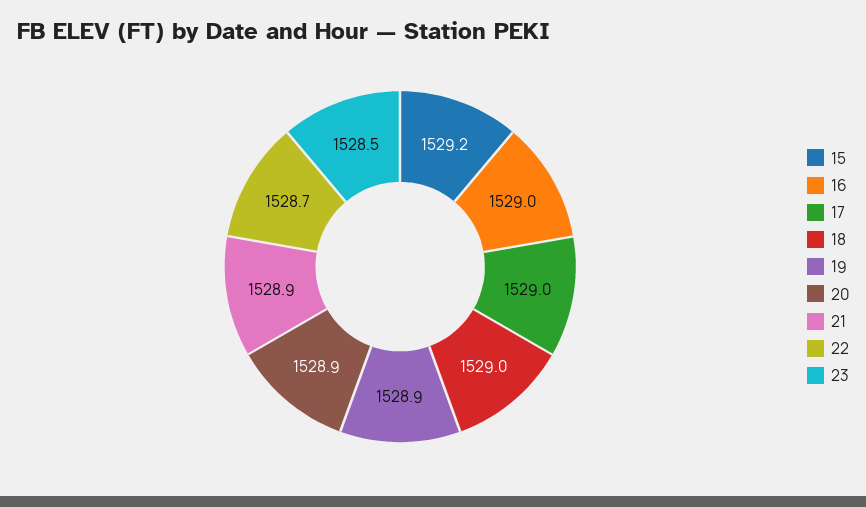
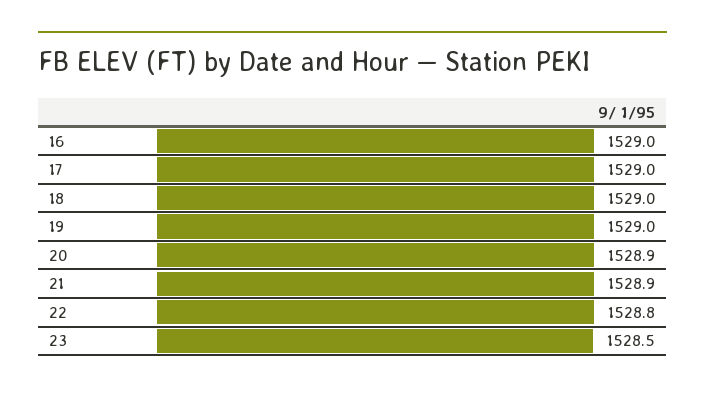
  {
-   "15": 1529.2,
    "16": 1529,
    "17": 1529,
    "18": 1529,
-   "19": 1528.9,
+   "19": 1529,
    "20": 1528.9,
    "21": 1528.9,
-   "22": 1528.7,
+   "22": 1528.8,
    "23": 1528.5
  }

